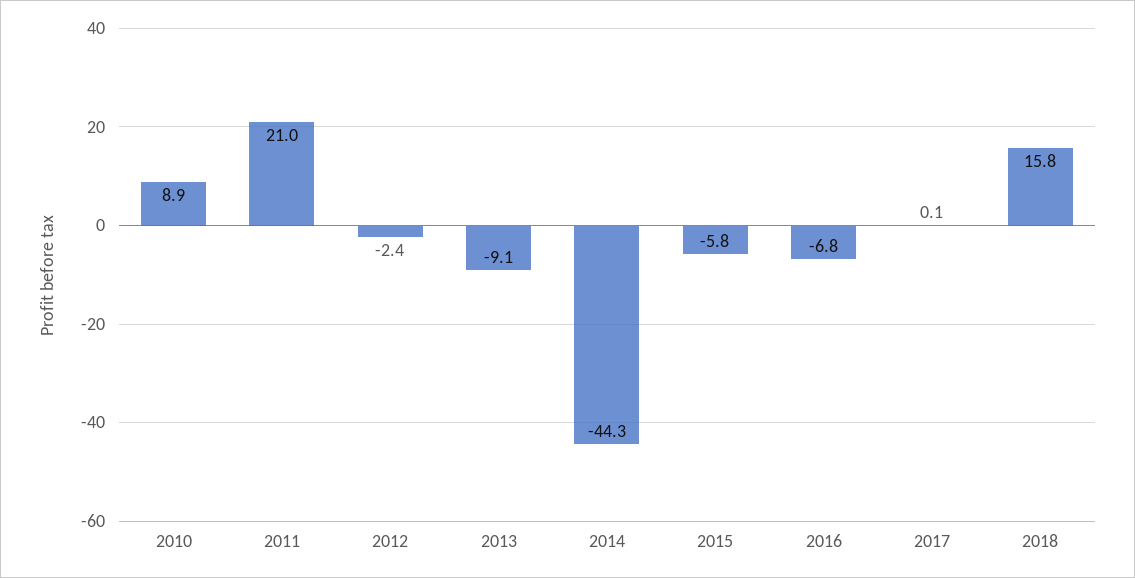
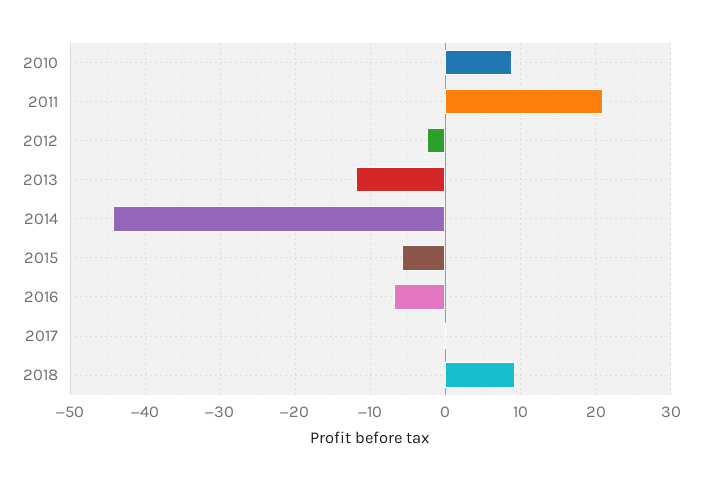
  {
    "2010": 8.9,
    "2011": 21,
    "2012": -2.4,
-   "2013": -9.1,
+   "2013": -12,
    "2014": -44.3,
    "2015": -5.8,
    "2016": -6.8,
    "2017": 0.1,
-   "2018": 15.8
+   "2018": 9
  }

